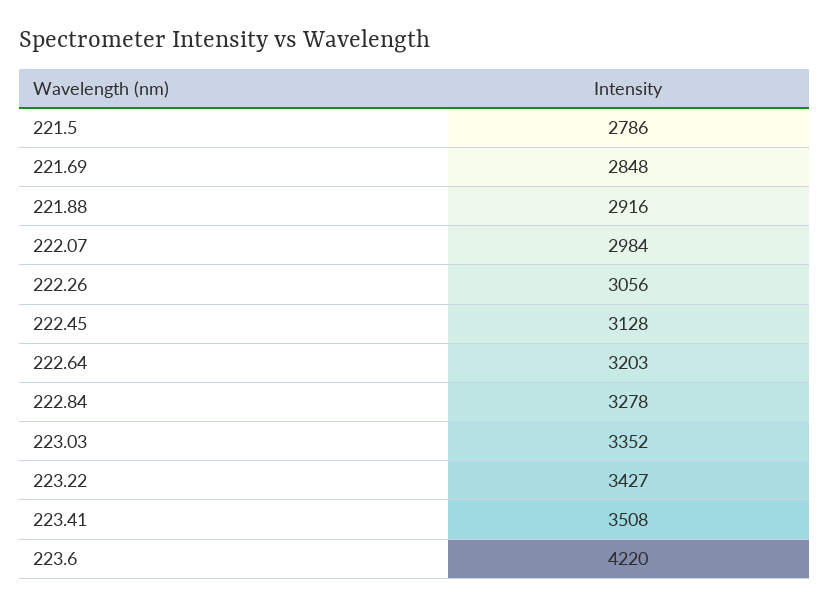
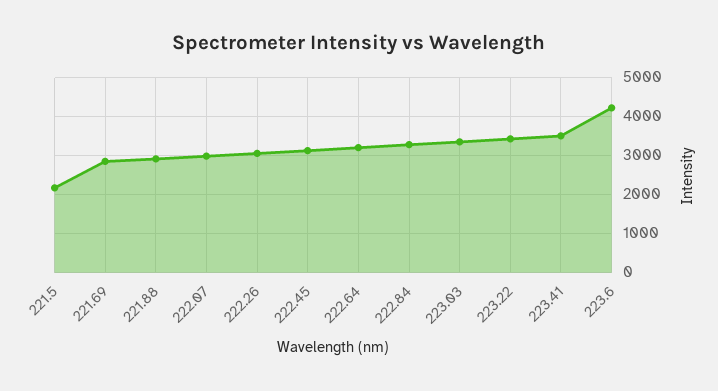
  {
-   "221.5": 2786,
+   "221.5": 2200,
    "221.69": 2848,
    "221.88": 2916,
    "222.07": 2984,
    "222.26": 3056,
    "222.45": 3128,
    "222.64": 3203,
    "222.84": 3278,
    "223.03": 3352,
    "223.22": 3427,
    "223.41": 3508,
    "223.6": 4220
  }

